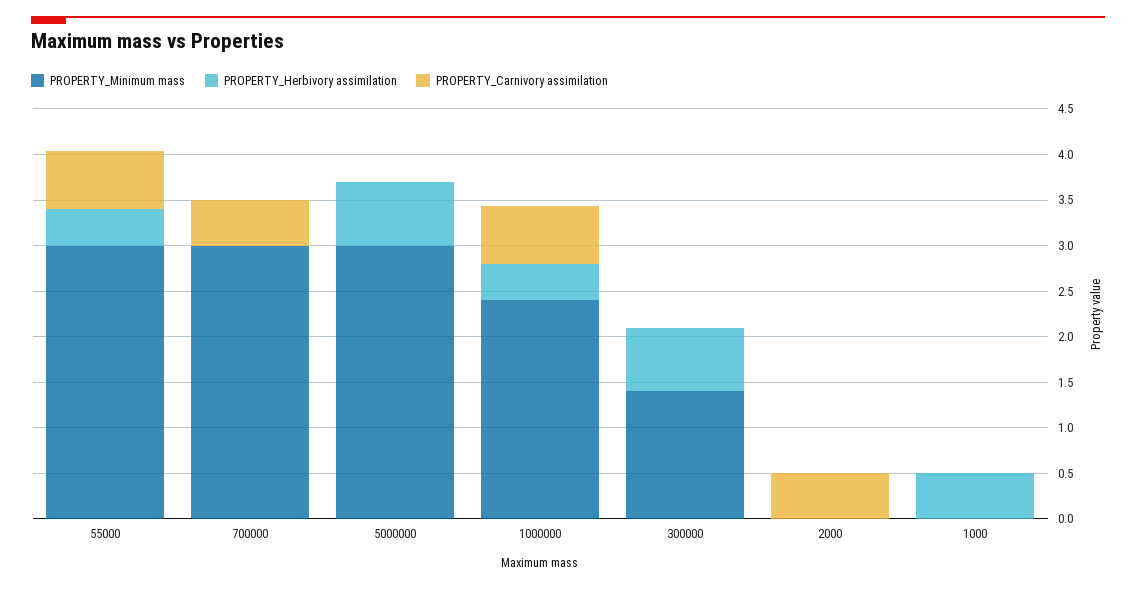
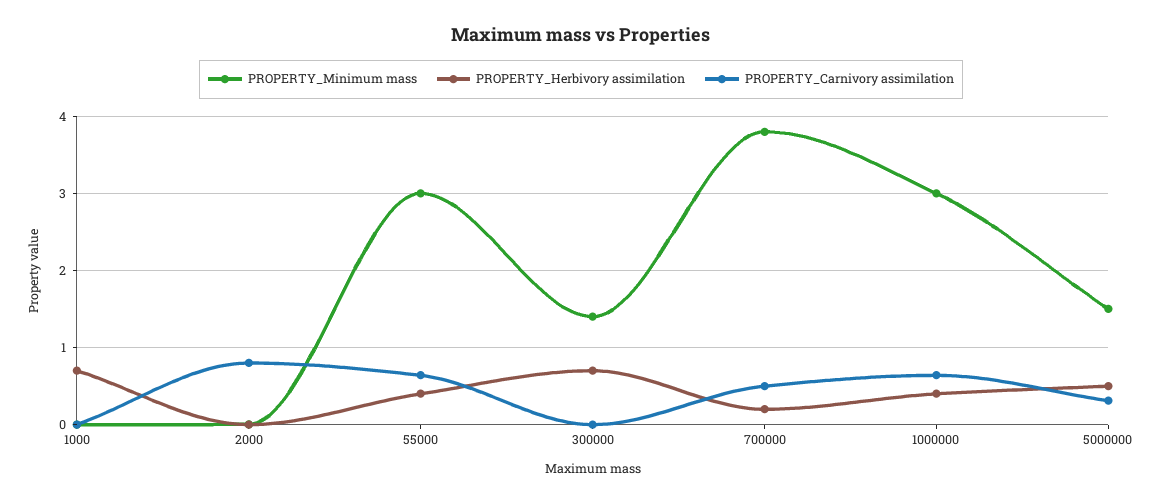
  {
    "PROPERTY_Minimum mass": {
      "55000": 3,
-     "700000": 3,
+     "700000": 3.8,
-     "5000000": 3,
+     "5000000": 1.5,
-     "1000000": 2.4,
+     "1000000": 3,
      "300000": 1.4,
      "2000": 0,
      "1000": 0
    },
    "PROPERTY_Herbivory assimilation": {
      "55000": 0.4,
-     "700000": 0,
+     "700000": 0.2,
-     "5000000": 0.7,
+     "5000000": 0.5,
      "1000000": 0.4,
      "300000": 0.7,
      "2000": 0,
-     "1000": 0.5
+     "1000": 0.7
    },
    "PROPERTY_Carnivory assimilation": {
      "55000": 0.6,
      "700000": 0.5,
-     "5000000": 0,
+     "5000000": 0.3,
      "1000000": 0.6,
      "300000": 0,
-     "2000": 0.5,
+     "2000": 0.8,
      "1000": 0
    }
  }

